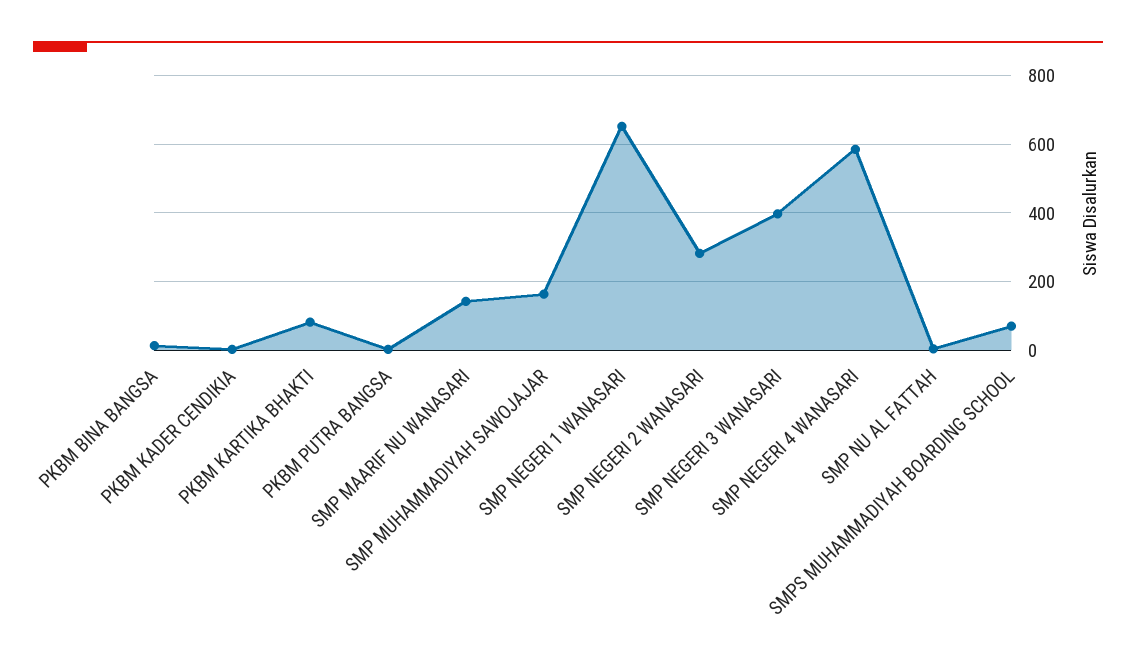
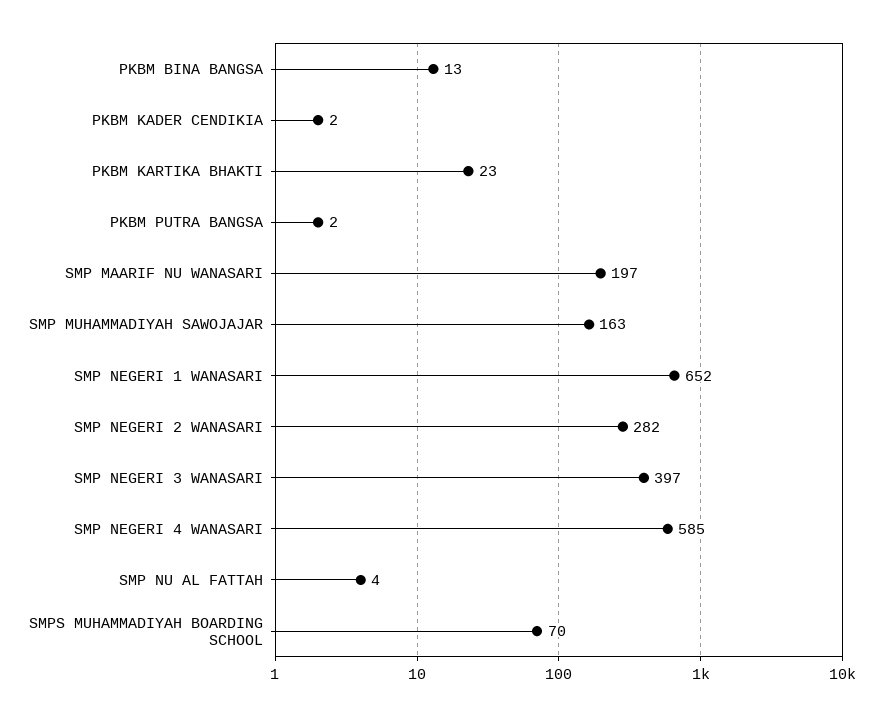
  {
    "PKBM BINA BANGSA": 13,
    "PKBM KADER CENDIKIA": 2,
-   "PKBM KARTIKA BHAKTI": 80,
+   "PKBM KARTIKA BHAKTI": 23,
    "PKBM PUTRA BANGSA": 2,
-   "SMP MAARIF NU WANASARI": 140,
+   "SMP MAARIF NU WANASARI": 197,
    "SMP MUHAMMADIYAH SAWOJAJAR": 163,
    "SMP NEGERI 1 WANASARI": 652,
    "SMP NEGERI 2 WANASARI": 282,
    "SMP NEGERI 3 WANASARI": 397,
    "SMP NEGERI 4 WANASARI": 585,
    "SMP NU AL FATTAH": 4,
    "SMPS MUHAMMADIYAH BOARDING SCHOOL": 70
  }

